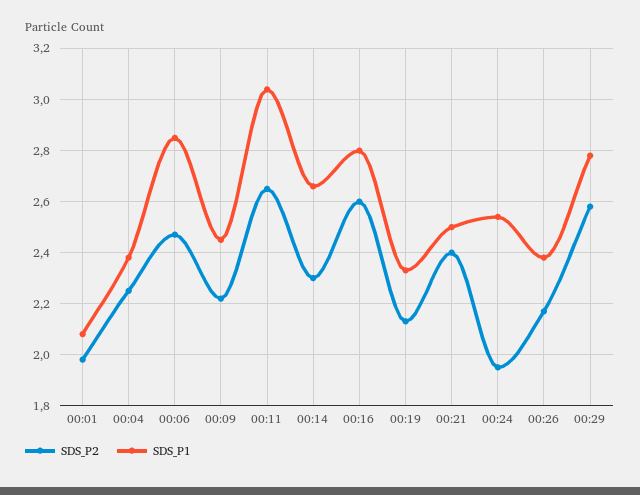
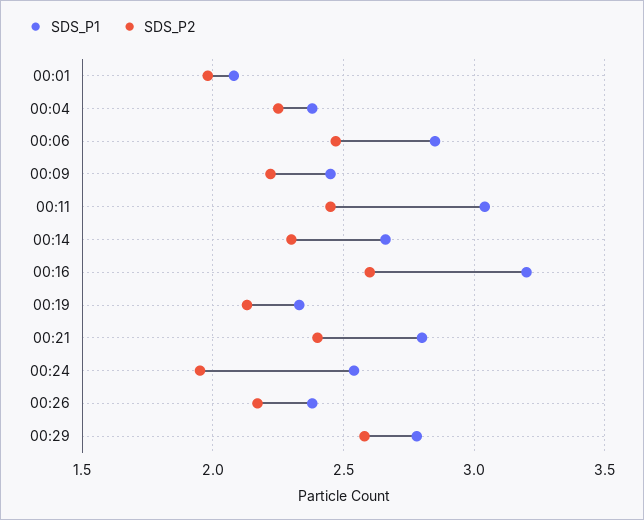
  {
    "SDS_P2": {
      "00:01": 2,
      "00:04": 2.25,
      "00:06": 2.45,
      "00:09": 2.2,
-     "00:11": 2.65,
+     "00:11": 2.45,
      "00:14": 2.3,
      "00:16": 2.6,
      "00:19": 2.15,
      "00:21": 2.4,
      "00:24": 1.95,
      "00:26": 2.15,
      "00:29": 2.6
    },
    "SDS_P1": {
      "00:01": 2.1,
      "00:04": 2.4,
      "00:06": 2.85,
      "00:09": 2.45,
      "00:11": 3.05,
      "00:14": 2.65,
-     "00:16": 2.8,
+     "00:16": 3.2,
      "00:19": 2.35,
-     "00:21": 2.5,
+     "00:21": 2.8,
      "00:24": 2.55,
      "00:26": 2.4,
      "00:29": 2.8
    }
  }

